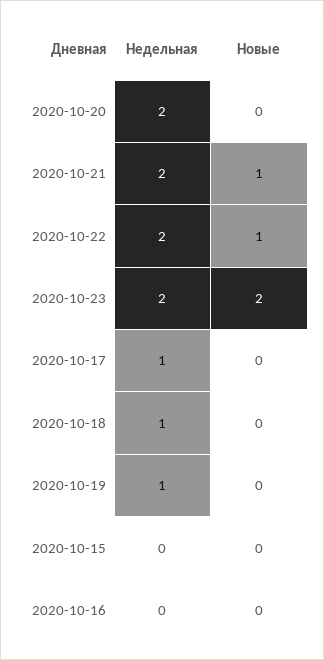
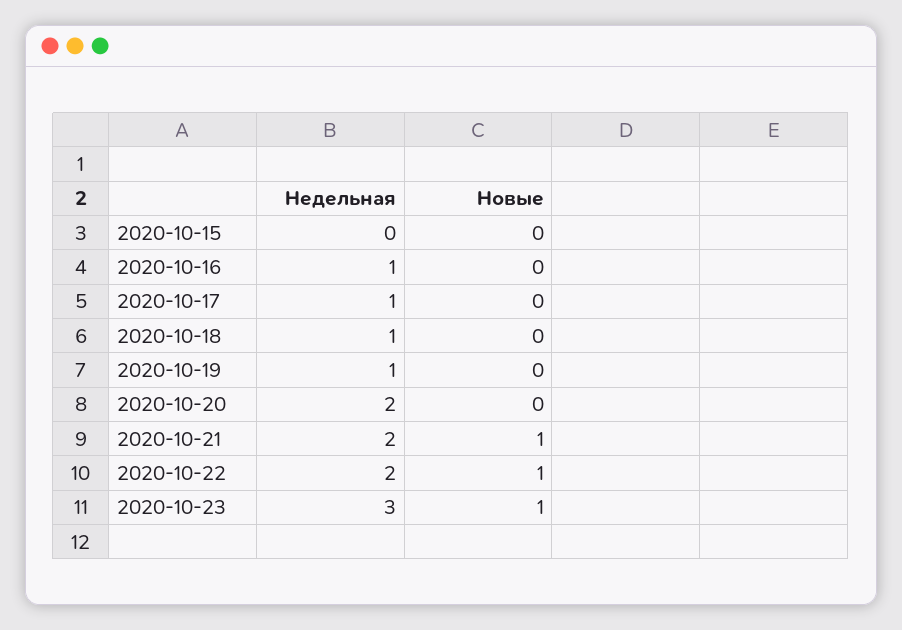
  {
    "Недельная": {
      "2020-10-20": 2,
      "2020-10-21": 2,
      "2020-10-22": 2,
-     "2020-10-23": 2,
+     "2020-10-23": 3,
      "2020-10-17": 1,
      "2020-10-18": 1,
      "2020-10-19": 1,
      "2020-10-15": 0,
-     "2020-10-16": 0
+     "2020-10-16": 1
    },
    "Новые": {
      "2020-10-20": 0,
      "2020-10-21": 1,
      "2020-10-22": 1,
-     "2020-10-23": 2,
+     "2020-10-23": 1,
      "2020-10-17": 0,
      "2020-10-18": 0,
      "2020-10-19": 0,
      "2020-10-15": 0,
      "2020-10-16": 0
    }
  }

